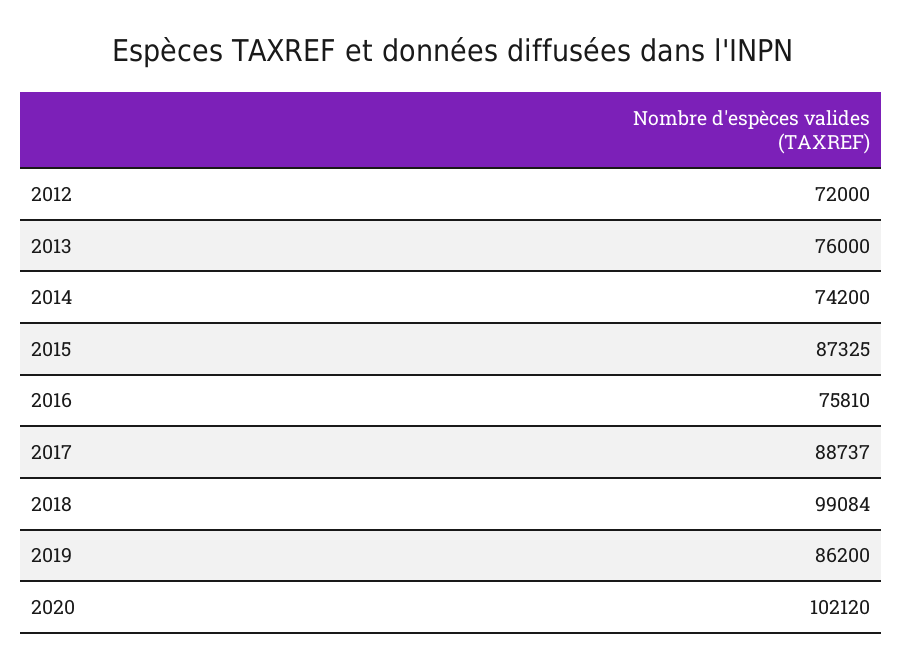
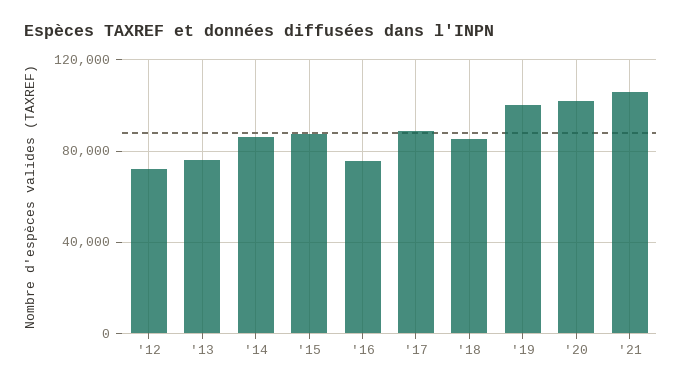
  {
    "2012": 72000,
    "2013": 76000,
-   "2014": 74200,
+   "2014": 85000,
    "2015": 87325,
    "2016": 75810,
    "2017": 88737,
-   "2018": 99084,
+   "2018": 85000,
-   "2019": 86200,
+   "2019": 100000,
-   "2020": 102120
+   "2020": 102120,
+   "'21": 105000
  }

